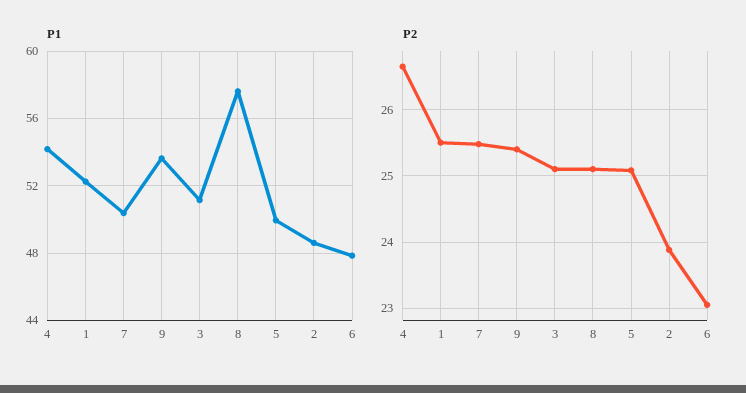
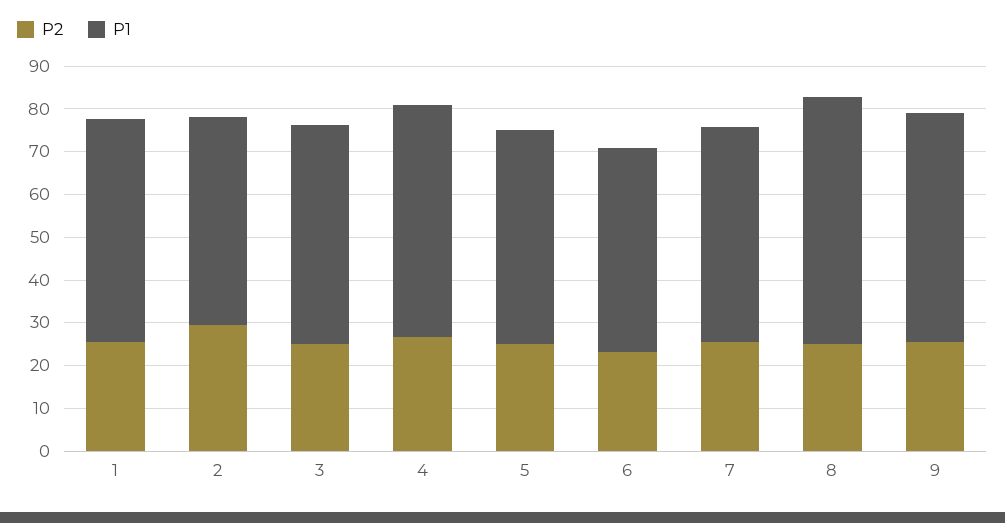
  {
    "P1": {
      "4": 54,
      "1": 52.5,
      "7": 50.5,
      "9": 53.5,
      "3": 51,
      "8": 57.5,
      "5": 50,
      "2": 48.5,
      "6": 48
    },
    "P2": {
      "4": 26.7,
      "1": 25.5,
      "7": 25.5,
      "9": 25.4,
      "3": 25.1,
      "8": 25.1,
      "5": 25.1,
-     "2": 23.9,
+     "2": 30,
      "6": 23.1
    }
  }

